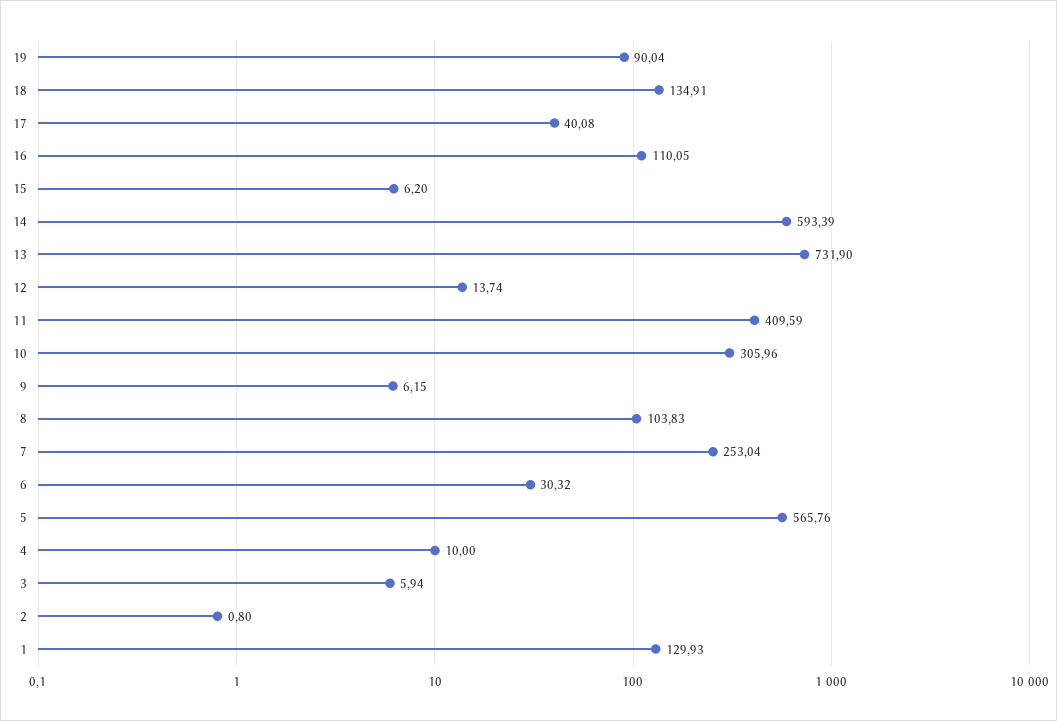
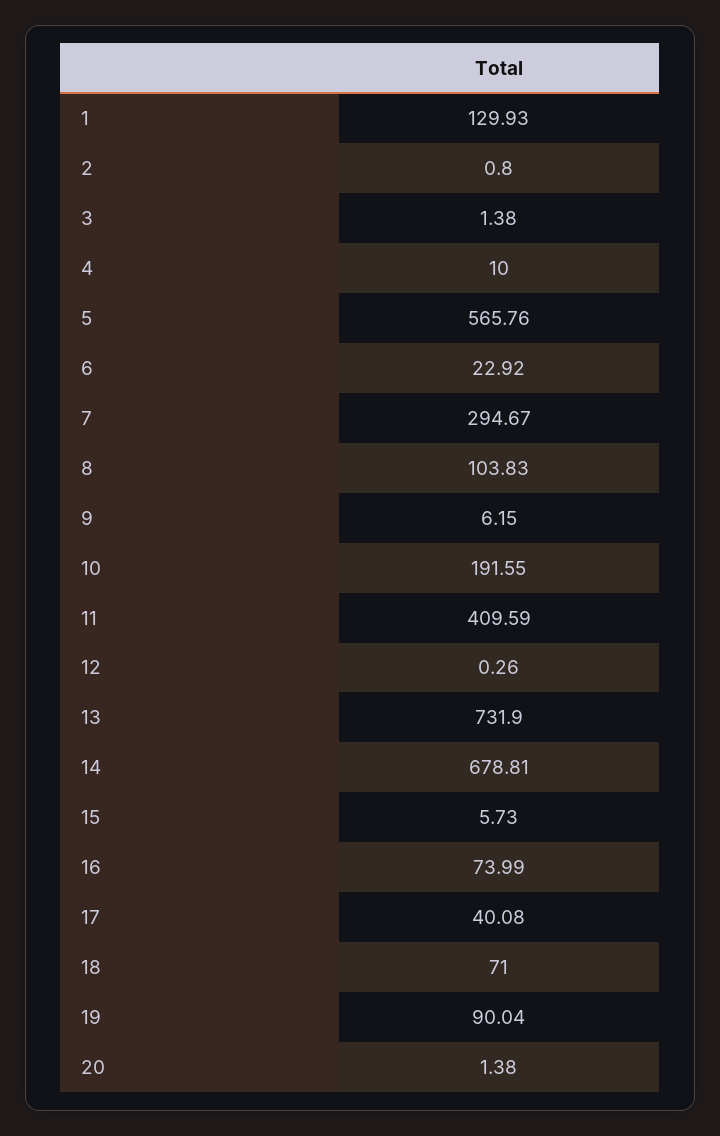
  {
    "19": 90.04,
-   "18": 134.91,
+   "18": 71,
    "17": 40.08,
-   "16": 110.05,
+   "16": 73.99,
-   "15": 6.2,
+   "15": 5.73,
-   "14": 593.39,
+   "14": 678.81,
    "13": 731.9,
-   "12": 13.74,
+   "12": 0.26,
    "11": 409.59,
-   "10": 305.96,
+   "10": 191.55,
    "9": 6.15,
    "8": 103.83,
-   "7": 253.04,
+   "7": 294.67,
-   "6": 30.32,
+   "6": 22.92,
    "5": 565.76,
    "4": 10,
-   "3": 5.94,
+   "3": 1.38,
    "2": 0.8,
-   "1": 129.93
+   "1": 129.93,
+   "20": 1.38
  }

